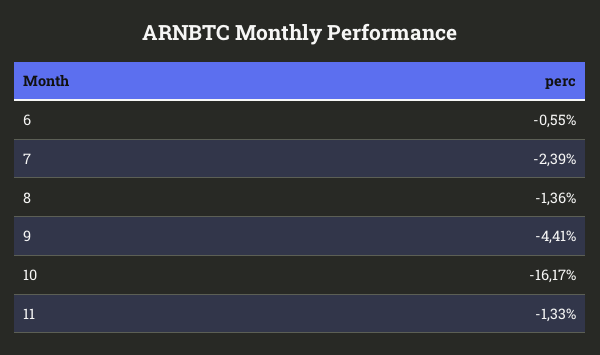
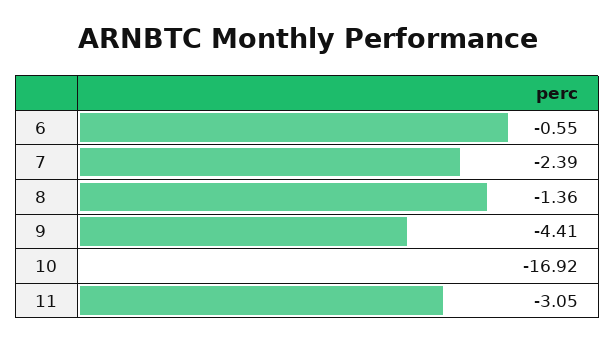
  {
    "6": -0.55,
    "7": -2.39,
    "8": -1.36,
    "9": -4.41,
-   "10": -16.17,
+   "10": -16.92,
-   "11": -1.33
+   "11": -3.05
  }

